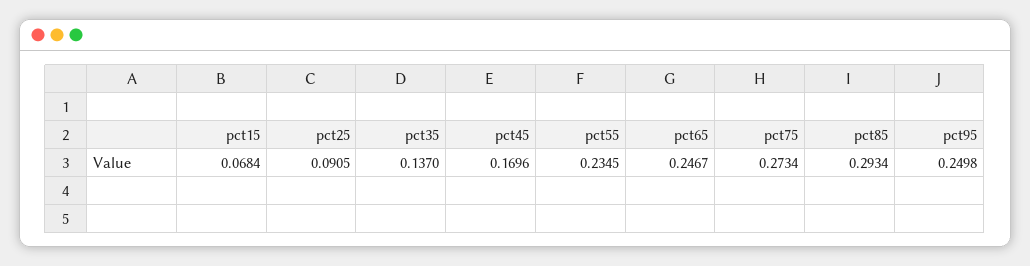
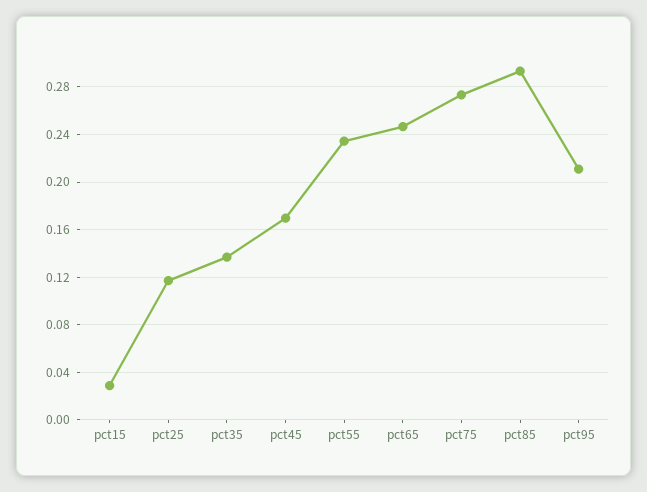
  {
-   "pct15": 0.0684,
+   "pct15": 0.03,
-   "pct25": 0.0905,
+   "pct25": 0.12,
    "pct35": 0.137,
    "pct45": 0.1696,
    "pct55": 0.2345,
    "pct65": 0.2467,
    "pct75": 0.2734,
    "pct85": 0.2934,
-   "pct95": 0.2498
+   "pct95": 0.21
  }

